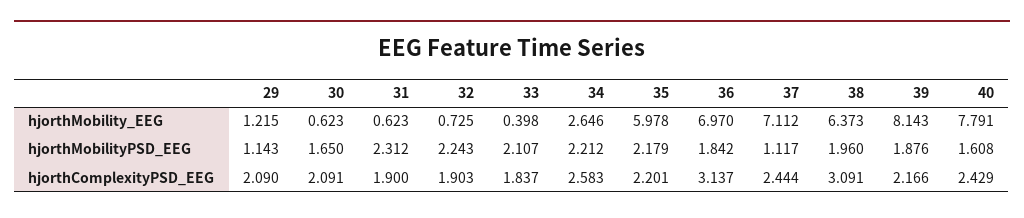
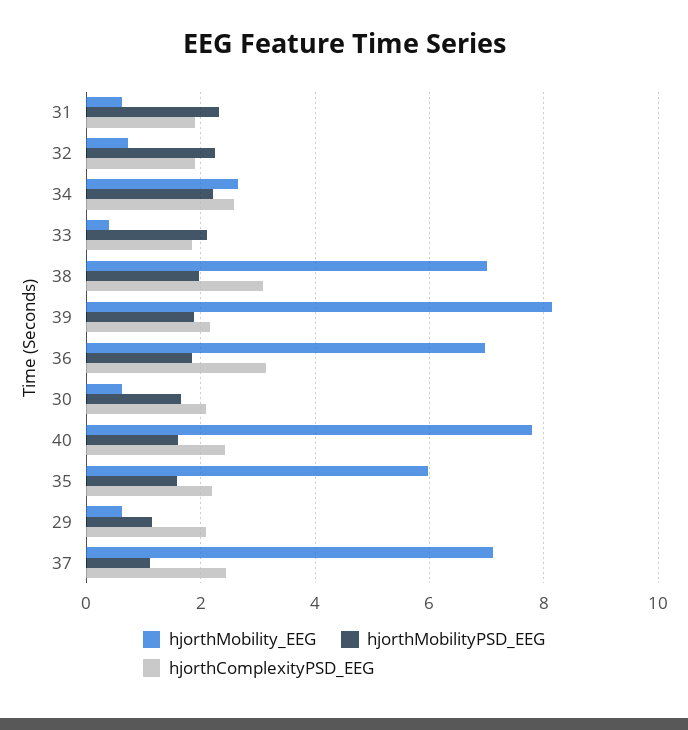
  {
    "hjorthMobility_EEG": {
-     "29": 1.215,
+     "29": 0.6,
      "30": 0.623,
      "31": 0.623,
      "32": 0.725,
      "33": 0.398,
      "34": 2.646,
      "35": 5.978,
      "36": 6.97,
      "37": 7.112,
-     "38": 6.373,
+     "38": 7,
      "39": 8.143,
      "40": 7.791
    },
    "hjorthMobilityPSD_EEG": {
      "29": 1.143,
      "30": 1.65,
      "31": 2.312,
      "32": 2.243,
      "33": 2.107,
      "34": 2.212,
-     "35": 2.179,
+     "35": 1.6,
      "36": 1.842,
      "37": 1.117,
      "38": 1.96,
      "39": 1.876,
      "40": 1.608
    },
    "hjorthComplexityPSD_EEG": {
      "29": 2.09,
      "30": 2.091,
      "31": 1.9,
      "32": 1.903,
      "33": 1.837,
      "34": 2.583,
      "35": 2.201,
      "36": 3.137,
      "37": 2.444,
      "38": 3.091,
      "39": 2.166,
      "40": 2.429
    }
  }

